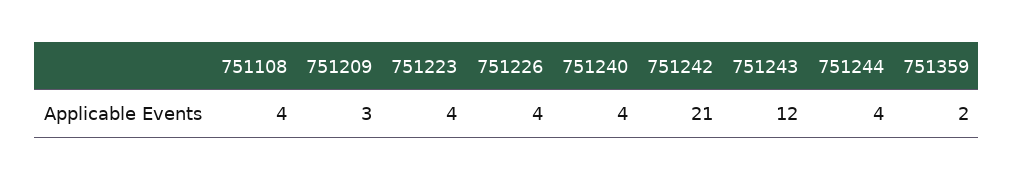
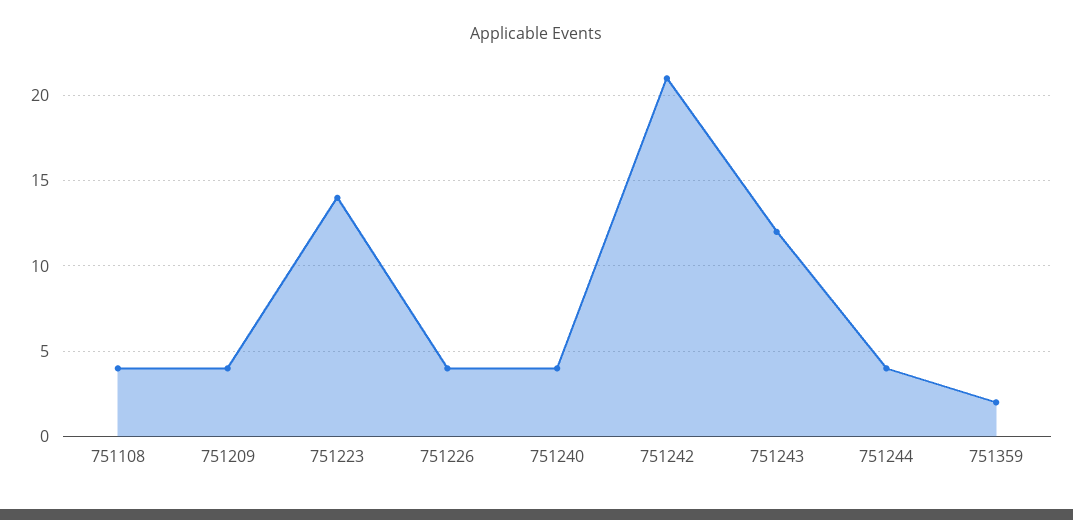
  {
    "751108": 4,
-   "751209": 3,
+   "751209": 4,
-   "751223": 4,
+   "751223": 14,
    "751226": 4,
    "751240": 4,
    "751242": 21,
    "751243": 12,
    "751244": 4,
    "751359": 2
  }

